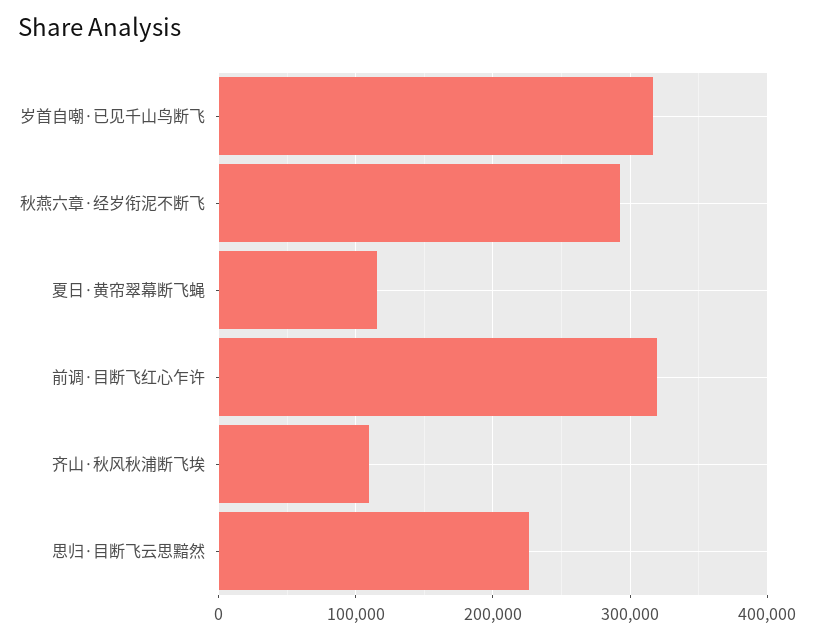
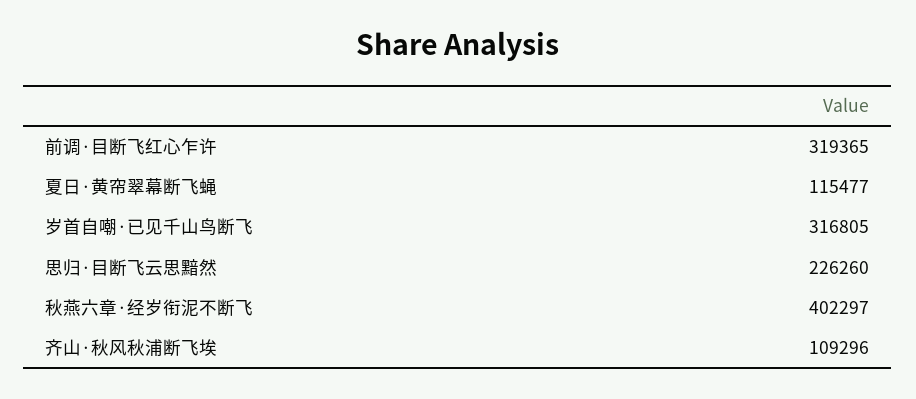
  {
    "岁首自嘲·已见千山鸟断飞": 316805,
-   "秋燕六章·经岁衔泥不断飞": 290000,
+   "秋燕六章·经岁衔泥不断飞": 402297,
    "夏日·黄帘翠幕断飞蝇": 115477,
    "前调·目断飞红心乍许": 319365,
    "齐山·秋风秋浦断飞埃": 109296,
    "思归·目断飞云思黯然": 226260
  }

